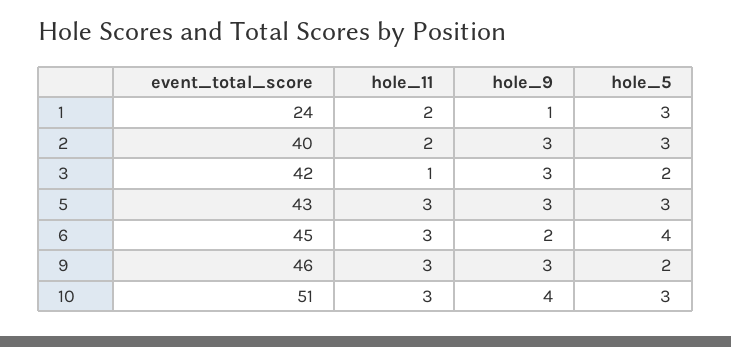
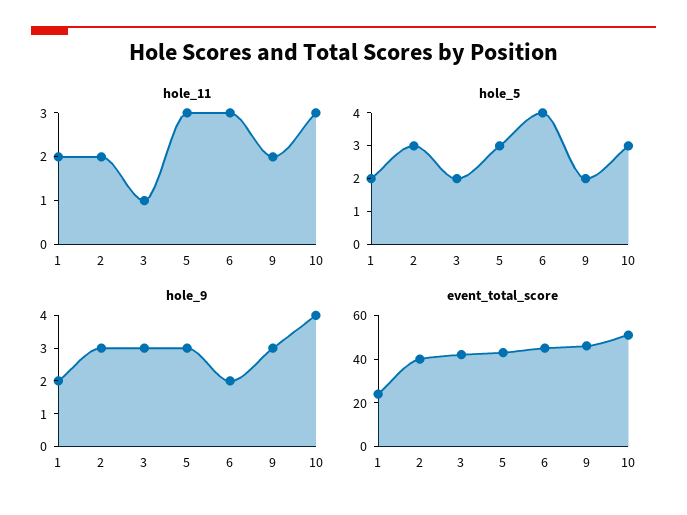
  {
    "event_total_score": {
      "1": 24,
      "2": 40,
      "3": 42,
      "5": 43,
      "6": 45,
      "9": 46,
      "10": 51
    },
    "hole_11": {
      "1": 2,
      "2": 2,
      "3": 1,
      "5": 3,
      "6": 3,
-     "9": 3,
+     "9": 2,
      "10": 3
    },
    "hole_9": {
-     "1": 1,
+     "1": 2,
      "2": 3,
      "3": 3,
      "5": 3,
      "6": 2,
      "9": 3,
      "10": 4
    },
    "hole_5": {
-     "1": 3,
+     "1": 2,
      "2": 3,
      "3": 2,
      "5": 3,
      "6": 4,
      "9": 2,
      "10": 3
    }
  }

